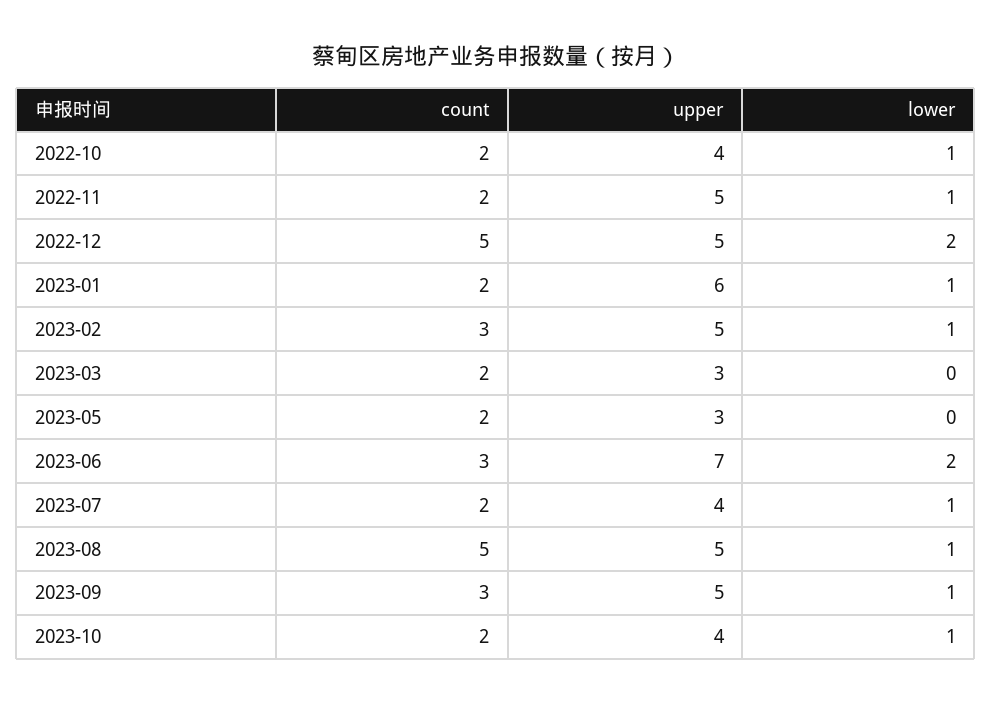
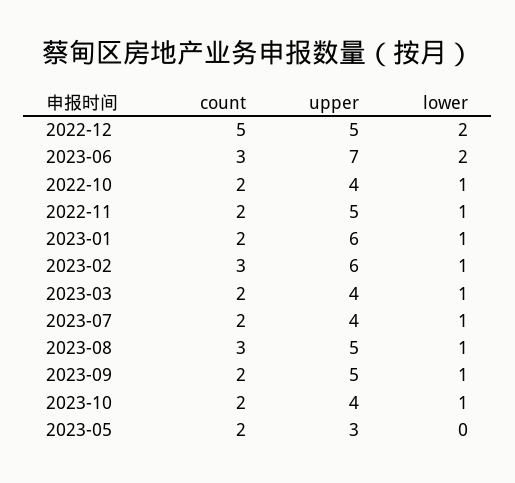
  {
    "count": {
      "2022-10": 2,
      "2022-11": 2,
      "2022-12": 5,
      "2023-01": 2,
      "2023-02": 3,
      "2023-03": 2,
      "2023-05": 2,
      "2023-06": 3,
      "2023-07": 2,
-     "2023-08": 5,
+     "2023-08": 3,
-     "2023-09": 3,
+     "2023-09": 2,
      "2023-10": 2
    },
    "upper": {
      "2022-10": 4,
      "2022-11": 5,
      "2022-12": 5,
      "2023-01": 6,
-     "2023-02": 5,
+     "2023-02": 6,
-     "2023-03": 3,
+     "2023-03": 4,
      "2023-05": 3,
      "2023-06": 7,
      "2023-07": 4,
      "2023-08": 5,
      "2023-09": 5,
      "2023-10": 4
    },
    "lower": {
      "2022-10": 1,
      "2022-11": 1,
      "2022-12": 2,
      "2023-01": 1,
      "2023-02": 1,
-     "2023-03": 0,
+     "2023-03": 1,
      "2023-05": 0,
      "2023-06": 2,
      "2023-07": 1,
      "2023-08": 1,
      "2023-09": 1,
      "2023-10": 1
    }
  }

